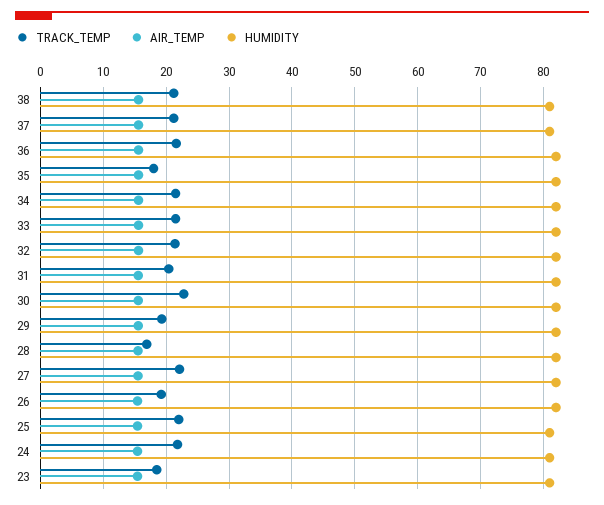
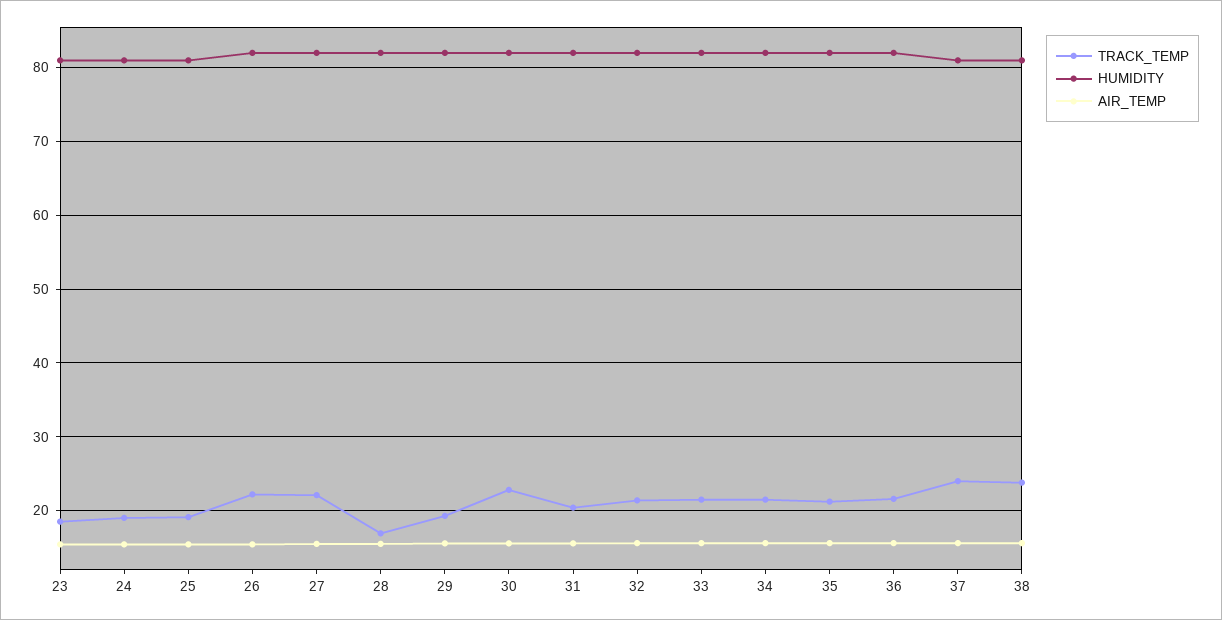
  {
    "TRACK_TEMP": {
-     "38": 21,
+     "38": 24,
-     "37": 21,
+     "37": 24,
      "36": 22,
-     "35": 18,
+     "35": 21,
      "34": 22,
      "33": 22,
      "32": 21,
      "31": 20,
      "30": 23,
      "29": 19,
      "28": 17,
      "27": 22,
-     "26": 19,
+     "26": 22,
-     "25": 22,
+     "25": 19,
-     "24": 22,
+     "24": 19,
      "23": 19
    },
    "AIR_TEMP": {
      "38": 16,
      "37": 16,
      "36": 16,
      "35": 16,
      "34": 16,
      "33": 16,
      "32": 16,
      "31": 16,
      "30": 16,
      "29": 16,
      "28": 16,
      "27": 16,
      "26": 15,
      "25": 15,
      "24": 15,
      "23": 15
    },
    "HUMIDITY": {
      "38": 81,
      "37": 81,
      "36": 82,
      "35": 82,
      "34": 82,
      "33": 82,
      "32": 82,
      "31": 82,
      "30": 82,
      "29": 82,
      "28": 82,
      "27": 82,
      "26": 82,
      "25": 81,
      "24": 81,
      "23": 81
    }
  }

